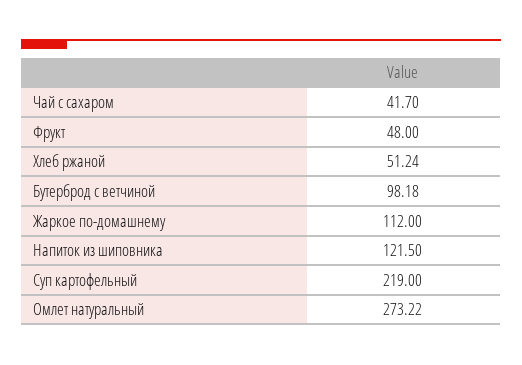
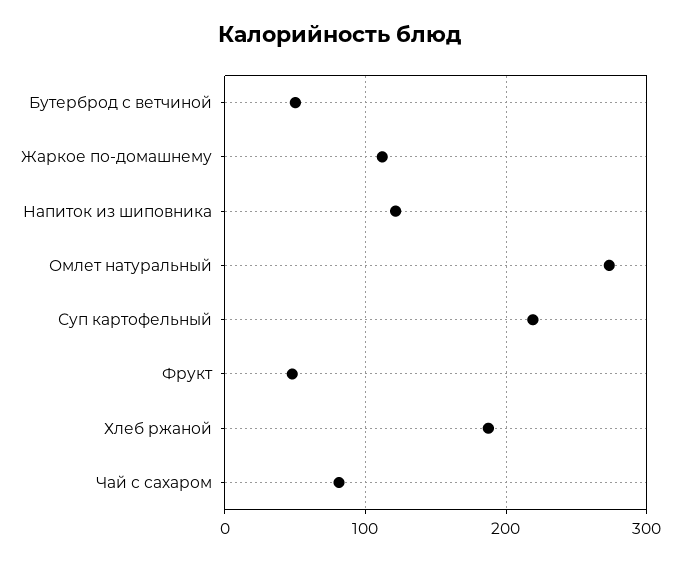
  {
-   "Чай с сахаром": 41.7,
+   "Чай с сахаром": 80,
    "Фрукт": 48,
-   "Хлеб ржаной": 51.24,
+   "Хлеб ржаной": 190,
-   "Бутерброд с ветчиной": 98.18,
+   "Бутерброд с ветчиной": 50,
    "Жаркое по-домашнему": 112,
    "Напиток из шиповника": 121.5,
    "Суп картофельный": 219,
    "Омлет натуральный": 273.22
  }

